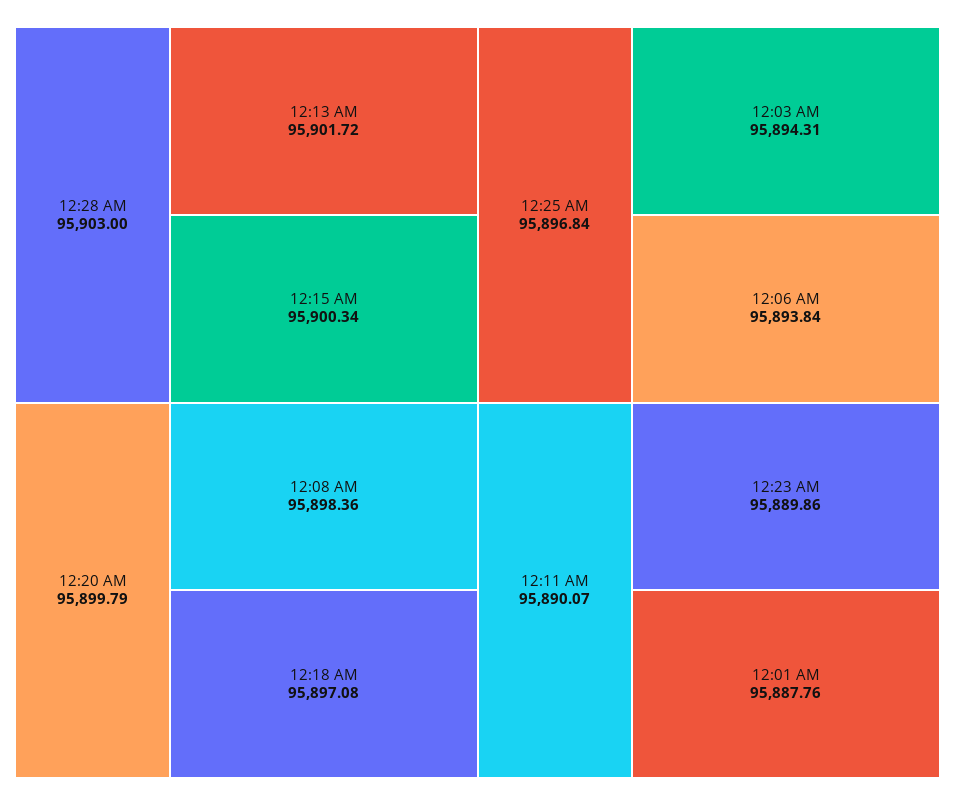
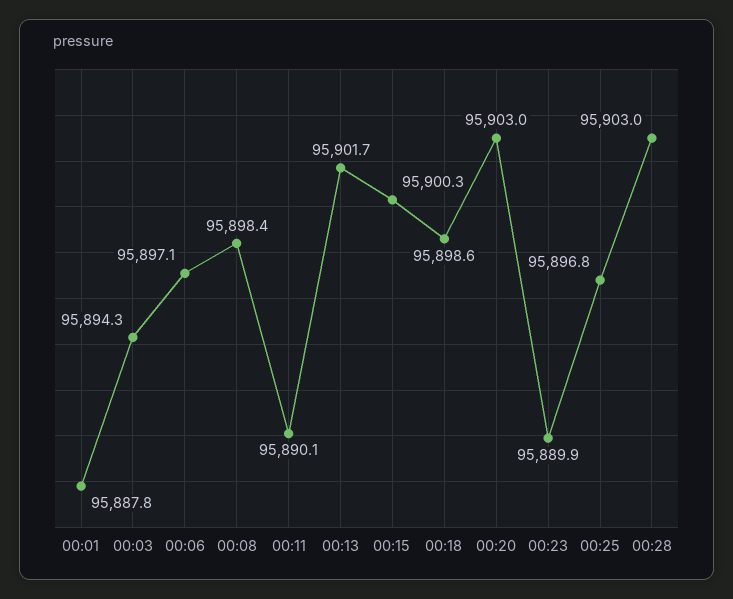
  {
    "12:28 AM": 95903,
    "12:13 AM": 95901.72,
    "12:15 AM": 95900.34,
-   "12:20 AM": 95899.79,
+   "12:20 AM": 95903,
    "12:08 AM": 95898.36,
-   "12:18 AM": 95897.08,
+   "12:18 AM": 95898.6,
    "12:25 AM": 95896.84,
    "12:03 AM": 95894.31,
-   "12:06 AM": 95893.84,
+   "12:06 AM": 95897.1,
    "12:11 AM": 95890.07,
    "12:23 AM": 95889.86,
    "12:01 AM": 95887.76
  }

